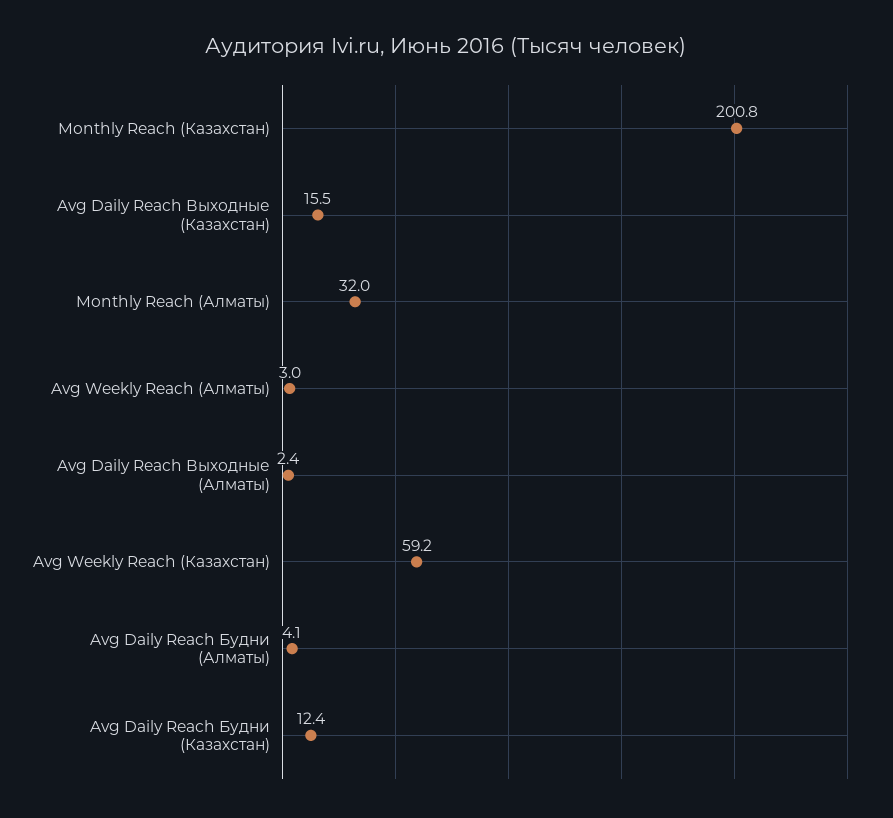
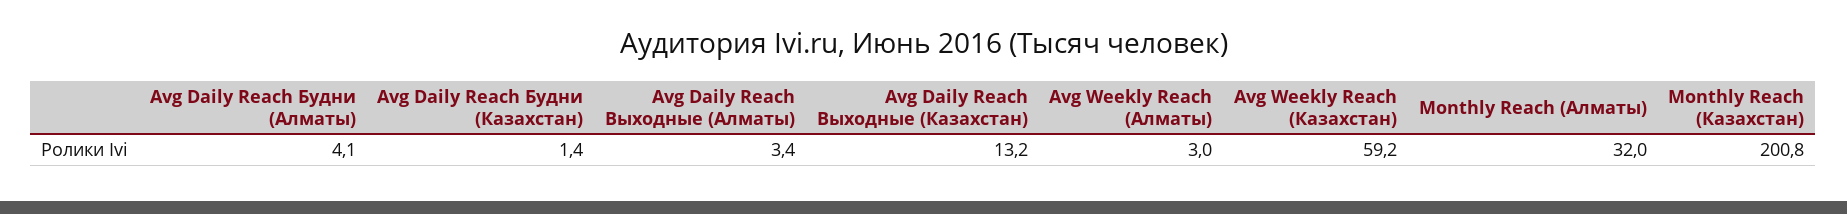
  {
    "Monthly Reach (Казахстан)": 200.8,
-   "Avg Daily Reach Выходные (Казахстан)": 15.5,
+   "Avg Daily Reach Выходные (Казахстан)": 13.2,
    "Monthly Reach (Алматы)": 32,
    "Avg Weekly Reach (Алматы)": 3,
-   "Avg Daily Reach Выходные (Алматы)": 2.4,
+   "Avg Daily Reach Выходные (Алматы)": 3.4,
    "Avg Weekly Reach (Казахстан)": 59.2,
    "Avg Daily Reach Будни (Алматы)": 4.1,
-   "Avg Daily Reach Будни (Казахстан)": 12.4
+   "Avg Daily Reach Будни (Казахстан)": 1.4
  }

